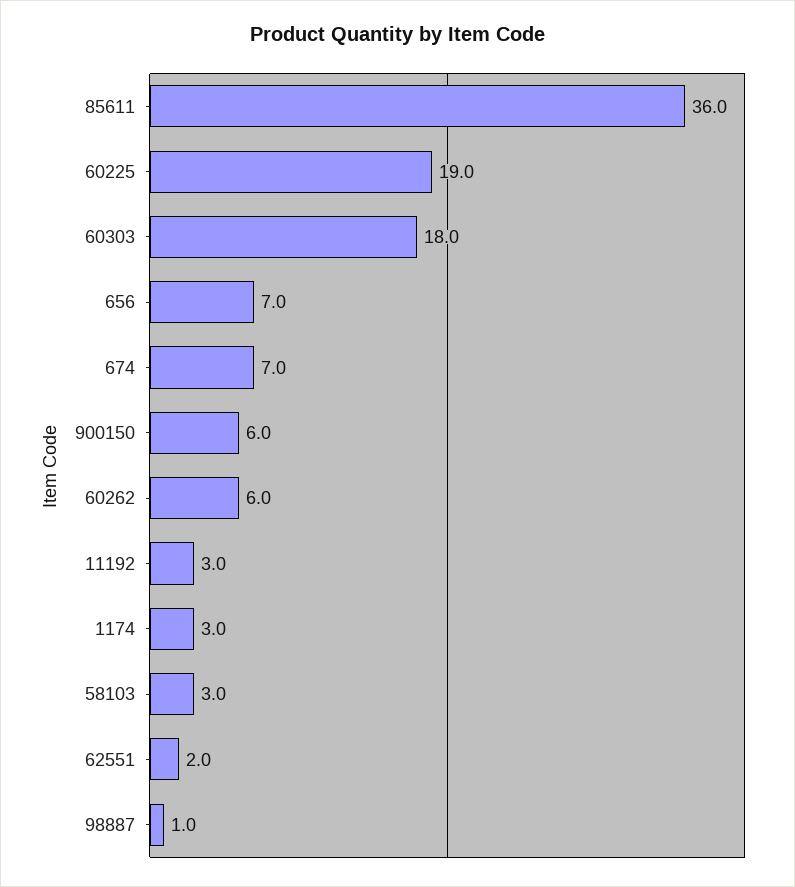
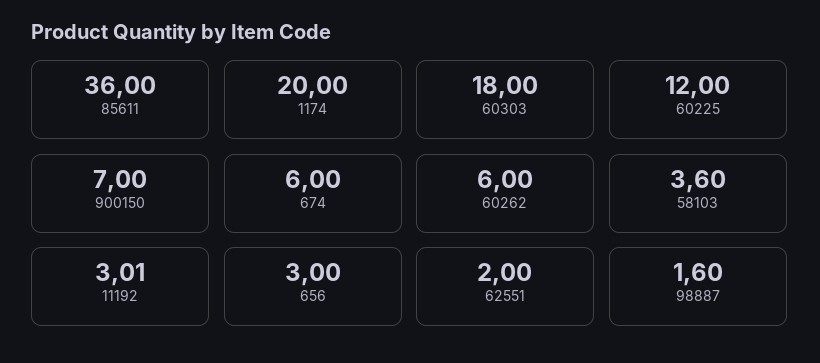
  {
    "85611": 36,
-   "60225": 19,
+   "60225": 12,
    "60303": 18,
-   "656": 7,
+   "656": 3,
-   "674": 7,
+   "674": 6,
-   "900150": 6,
+   "900150": 7,
    "60262": 6,
    "11192": 3.01,
-   "1174": 3,
+   "1174": 20,
-   "58103": 3,
+   "58103": 3.6,
    "62551": 2,
-   "98887": 1
+   "98887": 1.6
  }

